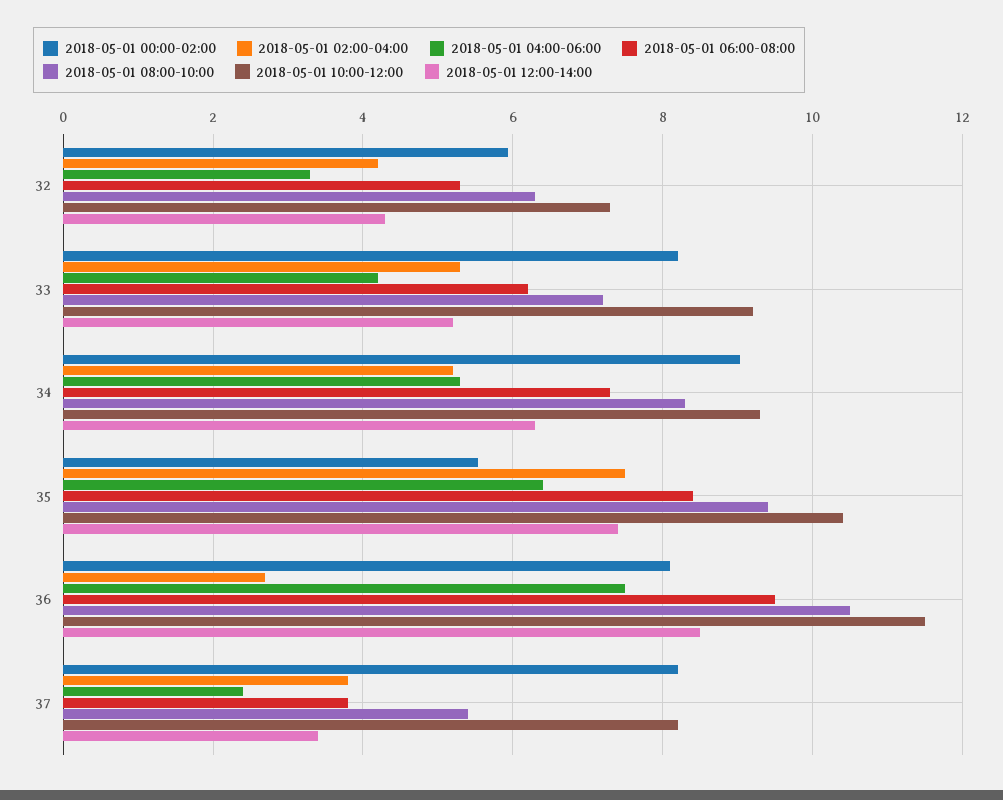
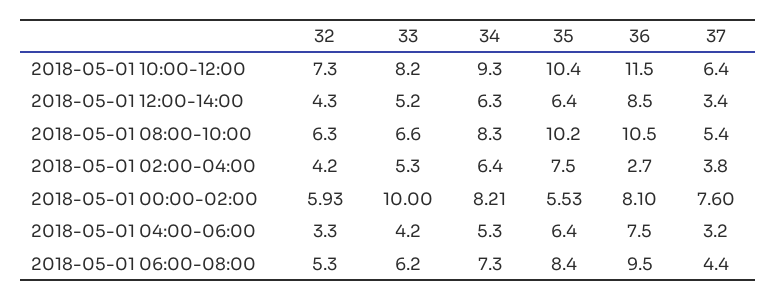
  {
    "2018-05-01 00:00-02:00": {
      "32": 5.93,
-     "33": 8.2,
+     "33": 10,
-     "34": 9,
+     "34": 8.21,
      "35": 5.53,
      "36": 8.1,
-     "37": 8.2
+     "37": 7.6
    },
    "2018-05-01 02:00-04:00": {
      "32": 4.2,
      "33": 5.3,
-     "34": 5.2,
+     "34": 6.4,
      "35": 7.5,
      "36": 2.7,
      "37": 3.8
    },
    "2018-05-01 04:00-06:00": {
      "32": 3.3,
      "33": 4.2,
      "34": 5.3,
      "35": 6.4,
      "36": 7.5,
-     "37": 2.4
+     "37": 3.2
    },
    "2018-05-01 06:00-08:00": {
      "32": 5.3,
      "33": 6.2,
      "34": 7.3,
      "35": 8.4,
      "36": 9.5,
-     "37": 3.8
+     "37": 4.4
    },
    "2018-05-01 08:00-10:00": {
      "32": 6.3,
-     "33": 7.2,
+     "33": 6.6,
      "34": 8.3,
-     "35": 9.4,
+     "35": 10.2,
      "36": 10.5,
      "37": 5.4
    },
    "2018-05-01 10:00-12:00": {
      "32": 7.3,
-     "33": 9.2,
+     "33": 8.2,
      "34": 9.3,
      "35": 10.4,
      "36": 11.5,
-     "37": 8.2
+     "37": 6.4
    },
    "2018-05-01 12:00-14:00": {
      "32": 4.3,
      "33": 5.2,
      "34": 6.3,
-     "35": 7.4,
+     "35": 6.4,
      "36": 8.5,
      "37": 3.4
    }
  }

